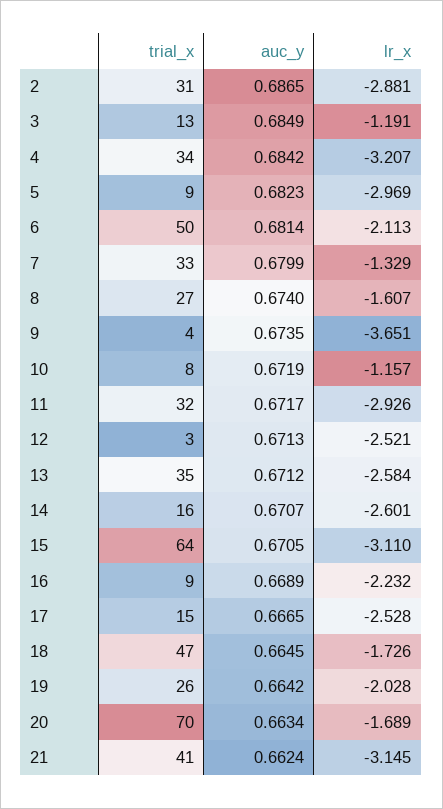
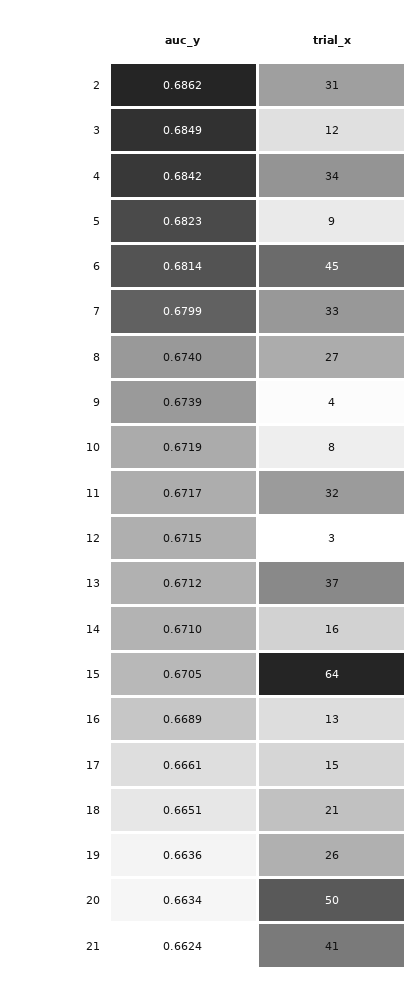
  {
    "trial_x": {
      "2": 31,
-     "3": 13,
+     "3": 12,
      "4": 34,
      "5": 9,
-     "6": 50,
+     "6": 45,
      "7": 33,
      "8": 27,
      "9": 4,
      "10": 8,
      "11": 32,
      "12": 3,
-     "13": 35,
+     "13": 37,
      "14": 16,
      "15": 64,
-     "16": 9,
+     "16": 13,
      "17": 15,
-     "18": 47,
+     "18": 21,
      "19": 26,
-     "20": 70,
+     "20": 50,
      "21": 41
    },
    "auc_y": {
-     "2": 0.6865,
+     "2": 0.6862,
      "3": 0.6849,
      "4": 0.6842,
      "5": 0.6823,
      "6": 0.6814,
      "7": 0.6799,
      "8": 0.674,
-     "9": 0.6735,
+     "9": 0.6739,
      "10": 0.6719,
      "11": 0.6717,
-     "12": 0.6713,
+     "12": 0.6715,
      "13": 0.6712,
-     "14": 0.6707,
+     "14": 0.671,
      "15": 0.6705,
      "16": 0.6689,
-     "17": 0.6665,
+     "17": 0.6661,
-     "18": 0.6645,
+     "18": 0.6651,
-     "19": 0.6642,
+     "19": 0.6636,
      "20": 0.6634,
      "21": 0.6624
-   },
+   }
-   "lr_x": {
-     "2": -2.881,
-     "3": -1.191,
-     "4": -3.207,
-     "5": -2.969,
-     "6": -2.113,
-     "7": -1.329,
-     "8": -1.607,
-     "9": -3.651,
-     "10": -1.157,
-     "11": -2.926,
-     "12": -2.521,
-     "13": -2.584,
-     "14": -2.601,
-     "15": -3.11,
-     "16": -2.232,
-     "17": -2.528,
-     "18": -1.726,
-     "19": -2.028,
-     "20": -1.689,
-     "21": -3.145
-   }
  }

